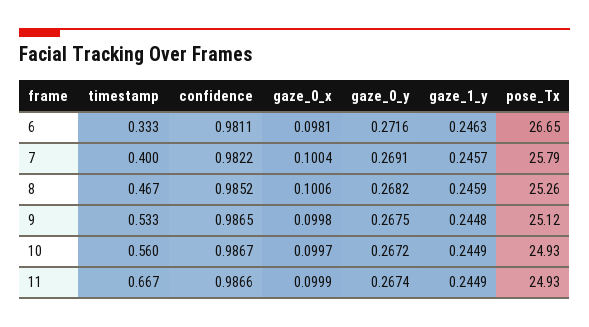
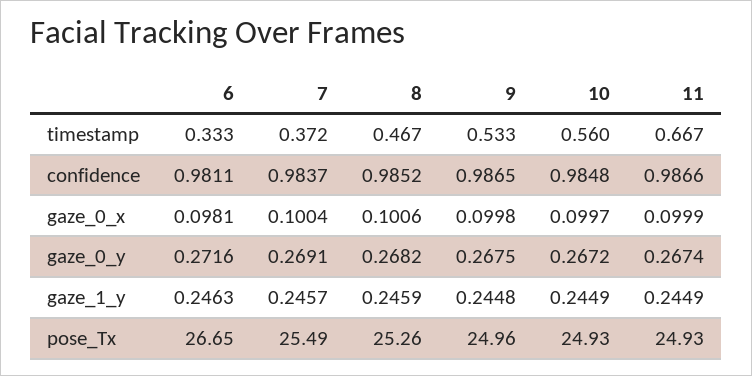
  {
    "timestamp": {
      "6": 0.333,
-     "7": 0.4,
+     "7": 0.372,
      "8": 0.467,
      "9": 0.533,
      "10": 0.56,
      "11": 0.667
    },
    "confidence": {
      "6": 0.9811,
-     "7": 0.9822,
+     "7": 0.9837,
      "8": 0.9852,
      "9": 0.9865,
-     "10": 0.9867,
+     "10": 0.9848,
      "11": 0.9866
    },
    "gaze_0_x": {
      "6": 0.0981,
      "7": 0.1004,
      "8": 0.1006,
      "9": 0.0998,
      "10": 0.0997,
      "11": 0.0999
    },
    "gaze_0_y": {
      "6": 0.2716,
      "7": 0.2691,
      "8": 0.2682,
      "9": 0.2675,
      "10": 0.2672,
      "11": 0.2674
    },
    "gaze_1_y": {
      "6": 0.2463,
      "7": 0.2457,
      "8": 0.2459,
      "9": 0.2448,
      "10": 0.2449,
      "11": 0.2449
    },
    "pose_Tx": {
      "6": 26.65,
-     "7": 25.79,
+     "7": 25.49,
      "8": 25.26,
-     "9": 25.12,
+     "9": 24.96,
      "10": 24.93,
      "11": 24.93
    }
  }

